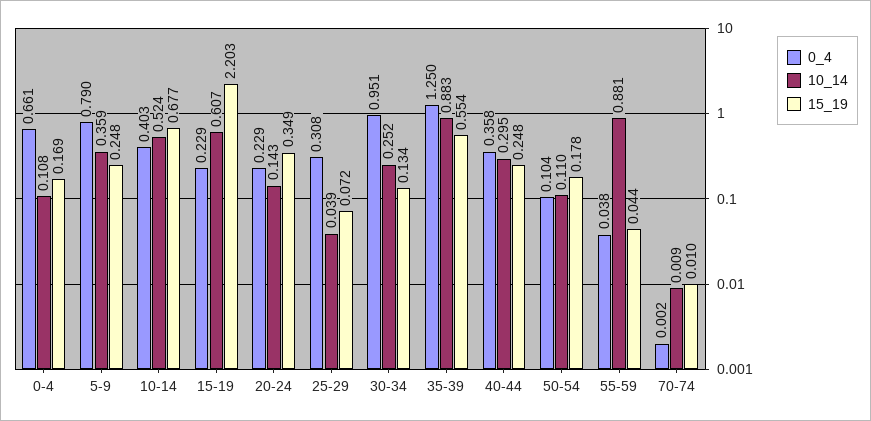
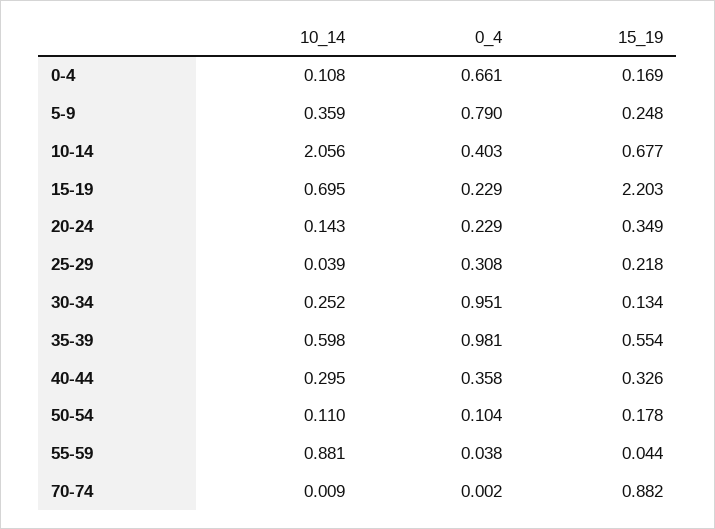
  {
    "0_4": {
      "0-4": 0.661,
      "5-9": 0.79,
      "10-14": 0.403,
      "15-19": 0.229,
      "20-24": 0.229,
      "25-29": 0.308,
      "30-34": 0.951,
-     "35-39": 1.25,
+     "35-39": 0.981,
      "40-44": 0.358,
      "50-54": 0.104,
      "55-59": 0.038,
      "70-74": 0.002
    },
    "10_14": {
      "0-4": 0.108,
      "5-9": 0.359,
-     "10-14": 0.524,
+     "10-14": 2.056,
-     "15-19": 0.607,
+     "15-19": 0.695,
      "20-24": 0.143,
      "25-29": 0.039,
      "30-34": 0.252,
-     "35-39": 0.883,
+     "35-39": 0.598,
      "40-44": 0.295,
      "50-54": 0.11,
      "55-59": 0.881,
      "70-74": 0.009
    },
    "15_19": {
      "0-4": 0.169,
      "5-9": 0.248,
      "10-14": 0.677,
      "15-19": 2.203,
      "20-24": 0.349,
-     "25-29": 0.072,
+     "25-29": 0.218,
      "30-34": 0.134,
      "35-39": 0.554,
-     "40-44": 0.248,
+     "40-44": 0.326,
      "50-54": 0.178,
      "55-59": 0.044,
-     "70-74": 0.01
+     "70-74": 0.882
    }
  }

